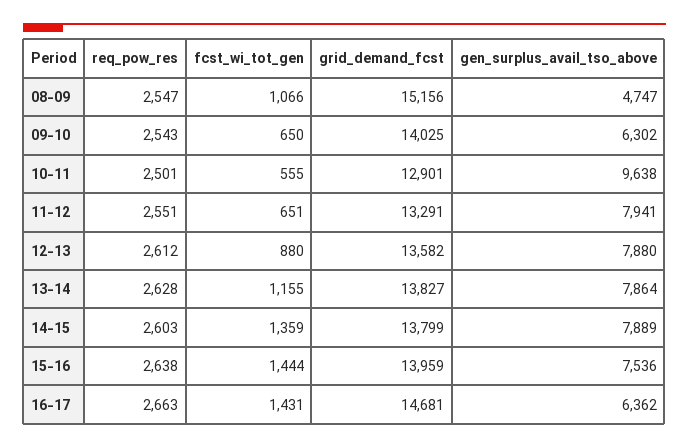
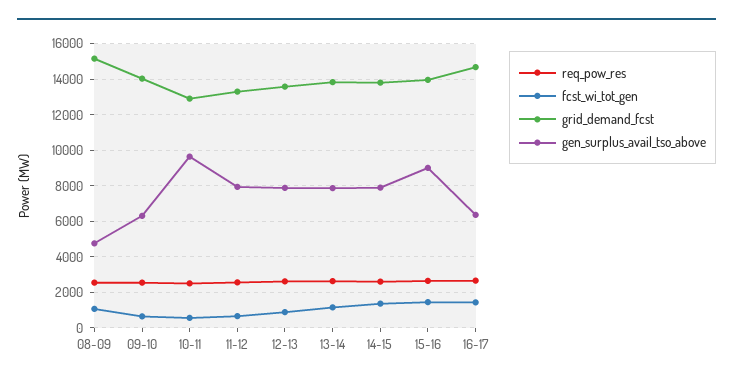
  {
    "req_pow_res": {
      "08-09": 2547,
      "09-10": 2543,
      "10-11": 2501,
      "11-12": 2551,
      "12-13": 2612,
      "13-14": 2628,
      "14-15": 2603,
      "15-16": 2638,
      "16-17": 2663
    },
    "fcst_wi_tot_gen": {
      "08-09": 1066,
      "09-10": 650,
      "10-11": 555,
      "11-12": 651,
      "12-13": 880,
      "13-14": 1155,
      "14-15": 1359,
      "15-16": 1444,
      "16-17": 1431
    },
    "grid_demand_fcst": {
      "08-09": 15156,
      "09-10": 14025,
      "10-11": 12901,
      "11-12": 13291,
      "12-13": 13582,
      "13-14": 13827,
      "14-15": 13799,
      "15-16": 13959,
      "16-17": 14681
    },
    "gen_surplus_avail_tso_above": {
      "08-09": 4747,
      "09-10": 6302,
      "10-11": 9638,
      "11-12": 7941,
      "12-13": 7880,
      "13-14": 7864,
      "14-15": 7889,
-     "15-16": 7536,
+     "15-16": 9000,
      "16-17": 6362
    }
  }

